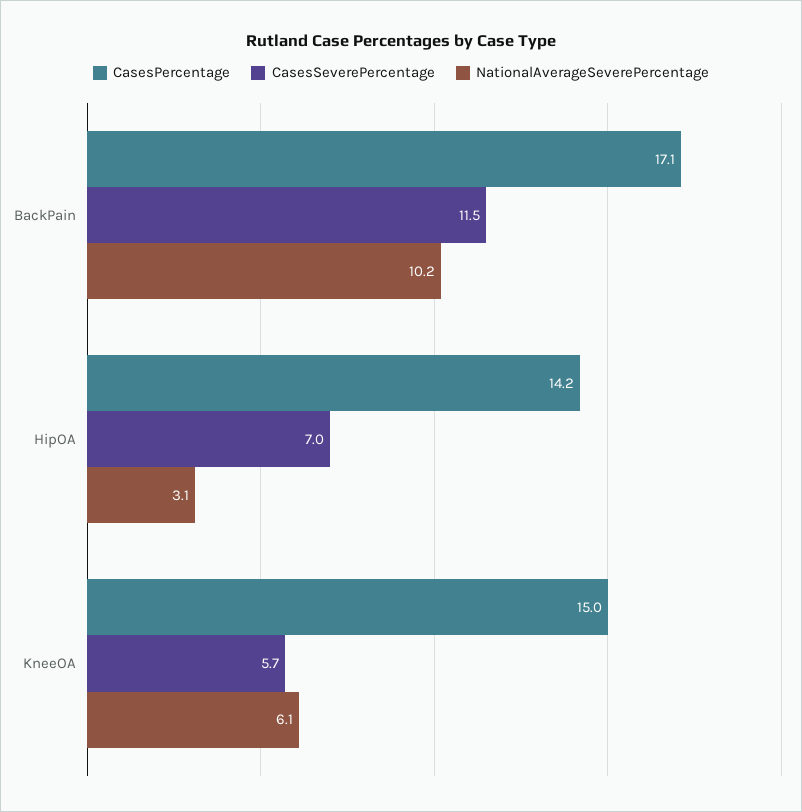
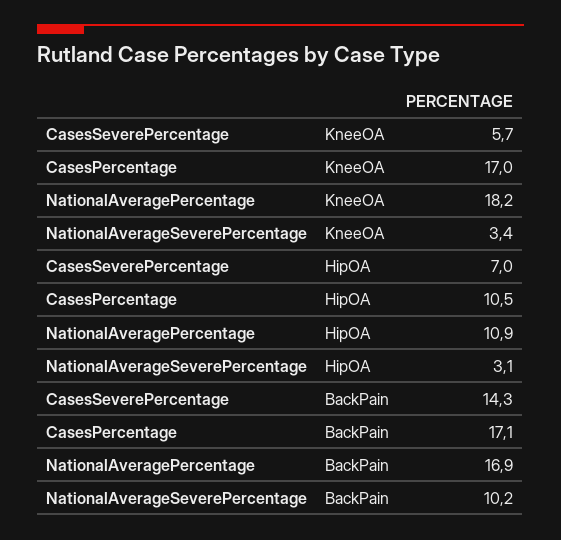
  {
    "CasesPercentage": {
      "BackPain": 17.1,
-     "HipOA": 14.2,
+     "HipOA": 10.5,
-     "KneeOA": 15
+     "KneeOA": 17
    },
    "CasesSeverePercentage": {
-     "BackPain": 11.5,
+     "BackPain": 14.3,
      "HipOA": 7,
      "KneeOA": 5.7
    },
    "NationalAverageSeverePercentage": {
      "BackPain": 10.2,
      "HipOA": 3.1,
-     "KneeOA": 6.1
+     "KneeOA": 3.4
-   }
+   },
+   "NationalAveragePercentage": {
+     "KneeOA": 18.2,
+     "HipOA": 10.9,
+     "BackPain": 16.9
+   }
  }

